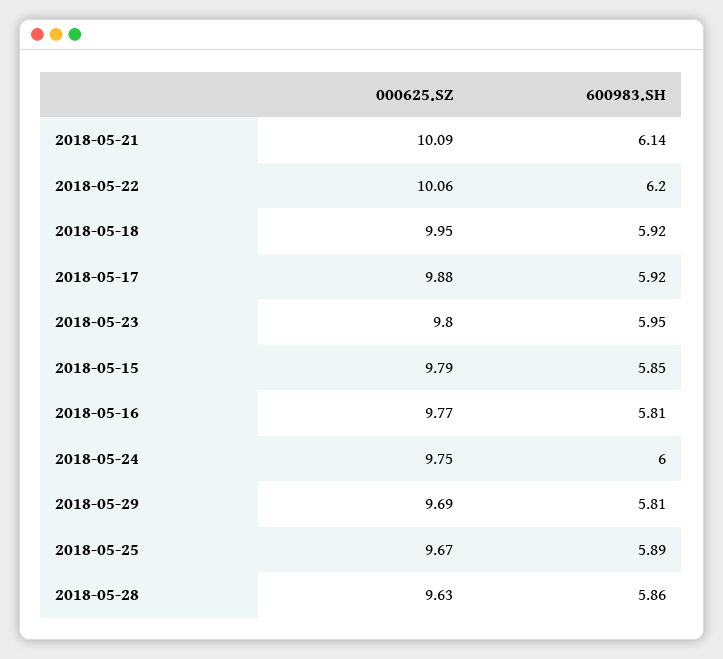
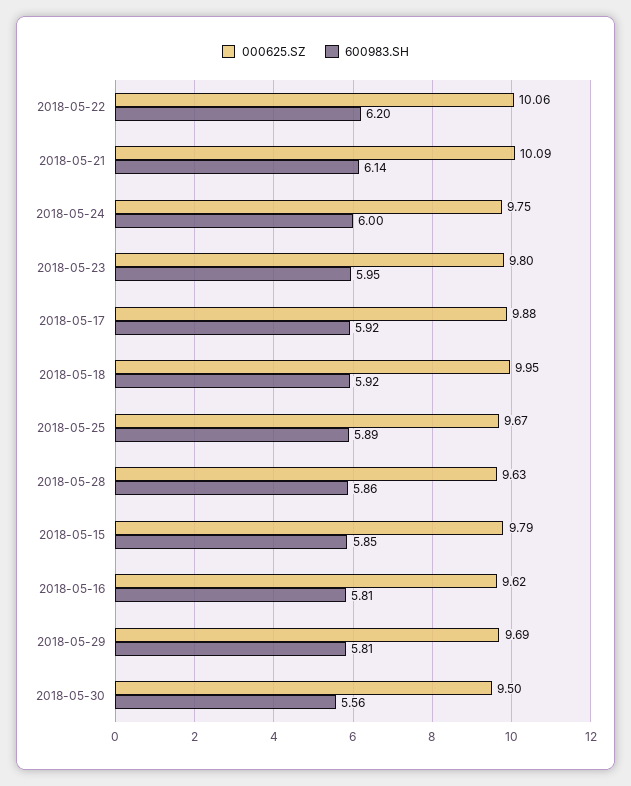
  {
    "000625.SZ": {
      "2018-05-21": 10.09,
      "2018-05-22": 10.06,
      "2018-05-18": 9.95,
      "2018-05-17": 9.88,
      "2018-05-23": 9.8,
      "2018-05-15": 9.79,
-     "2018-05-16": 9.77,
+     "2018-05-16": 9.62,
      "2018-05-24": 9.75,
      "2018-05-29": 9.69,
      "2018-05-25": 9.67,
-     "2018-05-28": 9.63
+     "2018-05-28": 9.63,
+     "2018-05-30": 9.5
    },
    "600983.SH": {
      "2018-05-21": 6.14,
      "2018-05-22": 6.2,
      "2018-05-18": 5.92,
      "2018-05-17": 5.92,
      "2018-05-23": 5.95,
      "2018-05-15": 5.85,
      "2018-05-16": 5.81,
      "2018-05-24": 6,
      "2018-05-29": 5.81,
      "2018-05-25": 5.89,
-     "2018-05-28": 5.86
+     "2018-05-28": 5.86,
+     "2018-05-30": 5.56
    }
  }

